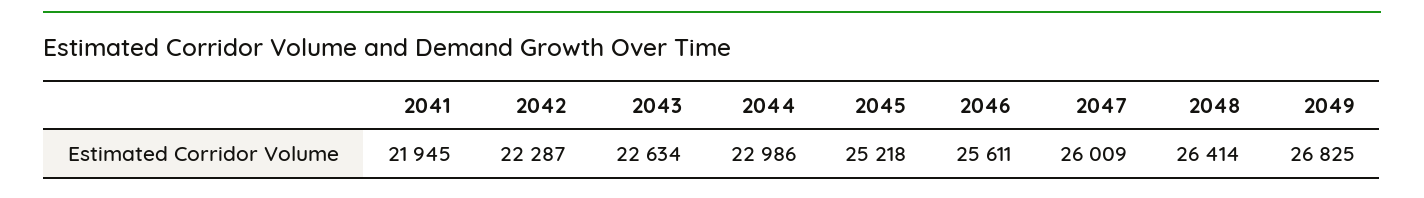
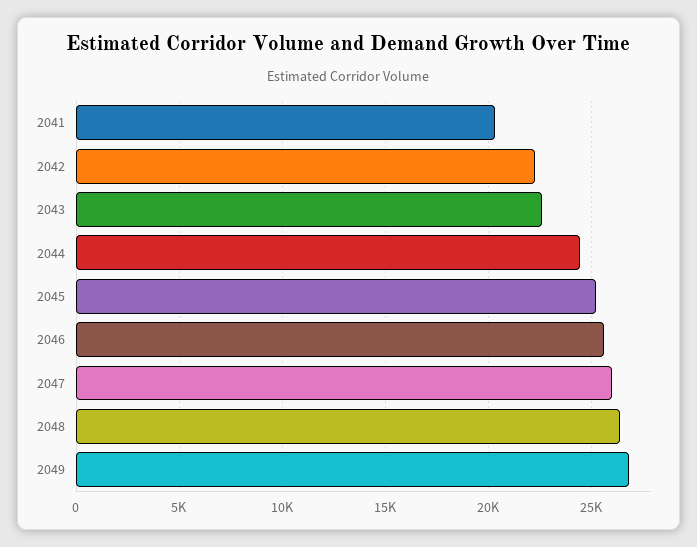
  {
-   "2041": 21945,
+   "2041": 20500,
    "2042": 22287,
    "2043": 22634,
-   "2044": 22986,
+   "2044": 24500,
    "2045": 25218,
    "2046": 25611,
    "2047": 26009,
    "2048": 26414,
    "2049": 26825
  }

